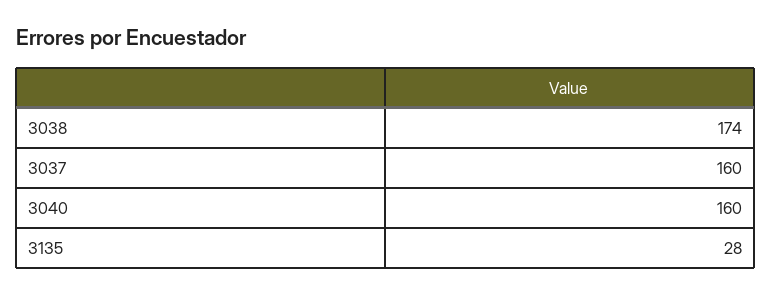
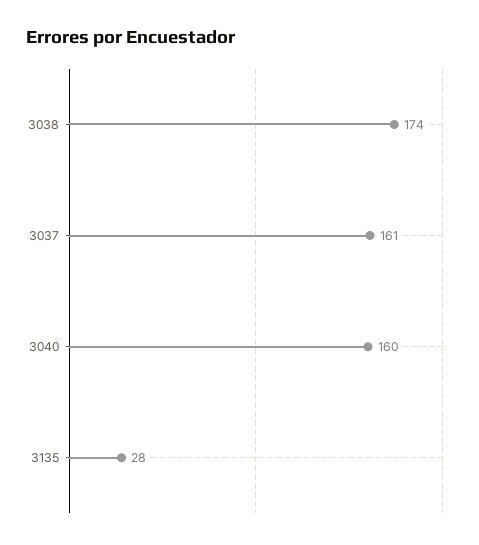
  {
    "3038": 174,
-   "3037": 160,
+   "3037": 161,
    "3040": 160,
    "3135": 28
  }

